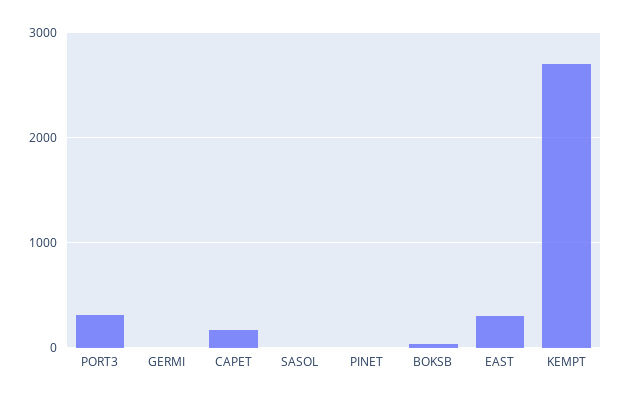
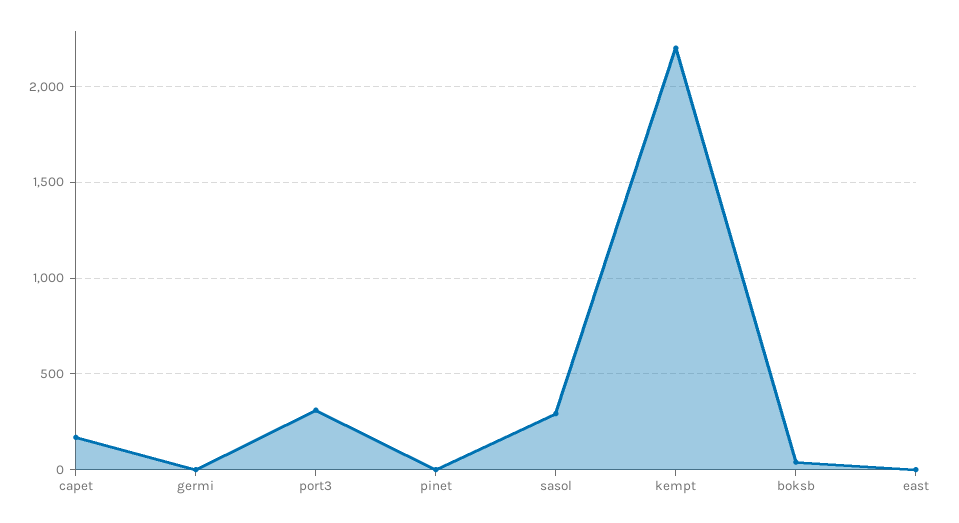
  {
    "PORT3": 300,
    "GERMI": 0,
    "CAPET": 150,
-   "SASOL": 0,
+   "SASOL": 300,
    "PINET": 0,
    "BOKSB": 50,
-   "EAST": 300,
+   "EAST": 0,
-   "KEMPT": 2700
+   "KEMPT": 2200
  }

